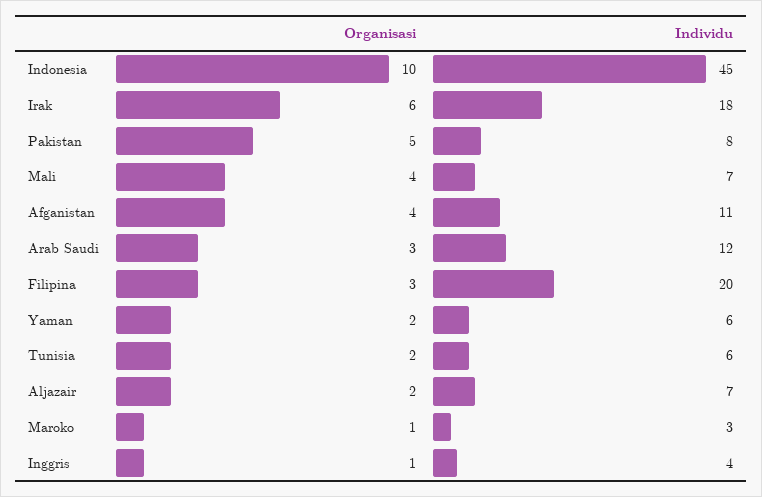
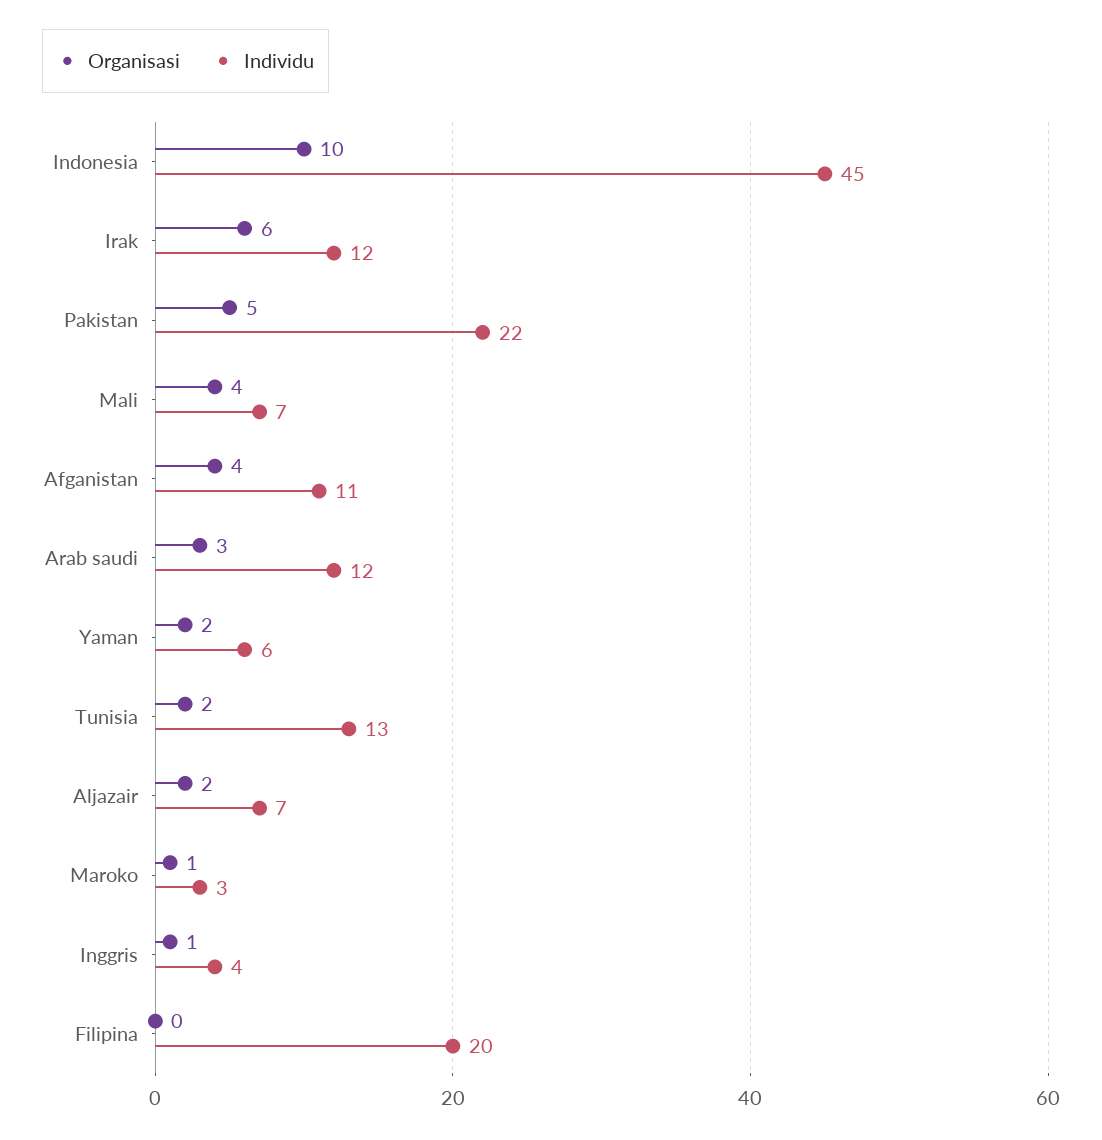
  {
    "Organisasi": {
      "Indonesia": 10,
      "Irak": 6,
      "Pakistan": 5,
      "Mali": 4,
      "Afganistan": 4,
      "Arab Saudi": 3,
-     "Filipina": 3,
+     "Filipina": 0,
      "Yaman": 2,
      "Tunisia": 2,
      "Aljazair": 2,
      "Maroko": 1,
      "Inggris": 1
    },
    "Individu": {
      "Indonesia": 45,
-     "Irak": 18,
+     "Irak": 12,
-     "Pakistan": 8,
+     "Pakistan": 22,
      "Mali": 7,
      "Afganistan": 11,
      "Arab Saudi": 12,
      "Filipina": 20,
      "Yaman": 6,
-     "Tunisia": 6,
+     "Tunisia": 13,
      "Aljazair": 7,
      "Maroko": 3,
      "Inggris": 4
    }
  }

